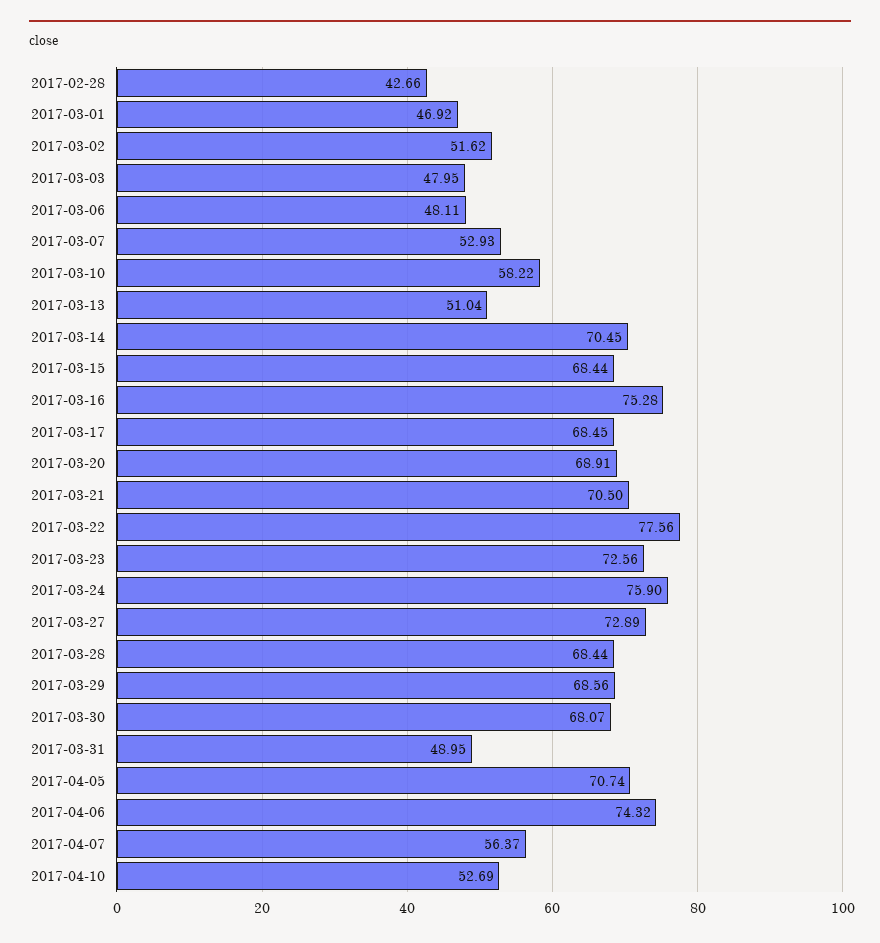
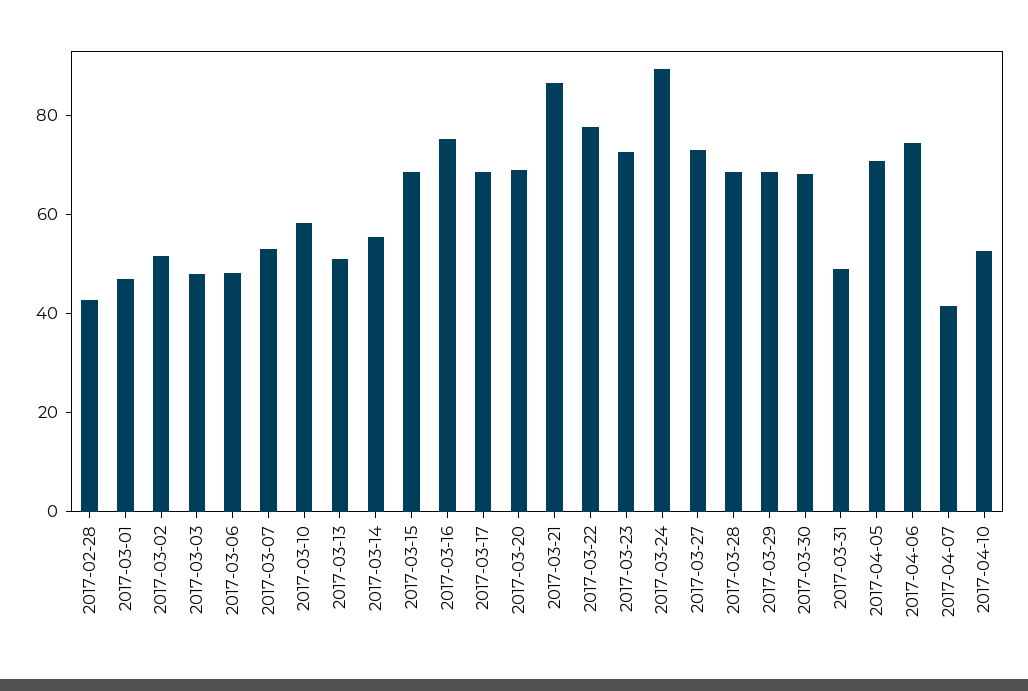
  {
    "2017-02-28": 42.66,
    "2017-03-01": 46.92,
    "2017-03-02": 51.62,
    "2017-03-03": 47.95,
    "2017-03-06": 48.11,
    "2017-03-07": 52.93,
    "2017-03-10": 58.22,
    "2017-03-13": 51.04,
-   "2017-03-14": 70.45,
+   "2017-03-14": 55,
    "2017-03-15": 68.44,
    "2017-03-16": 75.28,
    "2017-03-17": 68.45,
    "2017-03-20": 68.91,
-   "2017-03-21": 70.5,
+   "2017-03-21": 85,
    "2017-03-22": 77.56,
    "2017-03-23": 72.56,
-   "2017-03-24": 75.9,
+   "2017-03-24": 90,
    "2017-03-27": 72.89,
    "2017-03-28": 68.44,
    "2017-03-29": 68.56,
    "2017-03-30": 68.07,
    "2017-03-31": 48.95,
    "2017-04-05": 70.74,
    "2017-04-06": 74.32,
-   "2017-04-07": 56.37,
+   "2017-04-07": 40,
    "2017-04-10": 52.69
  }

